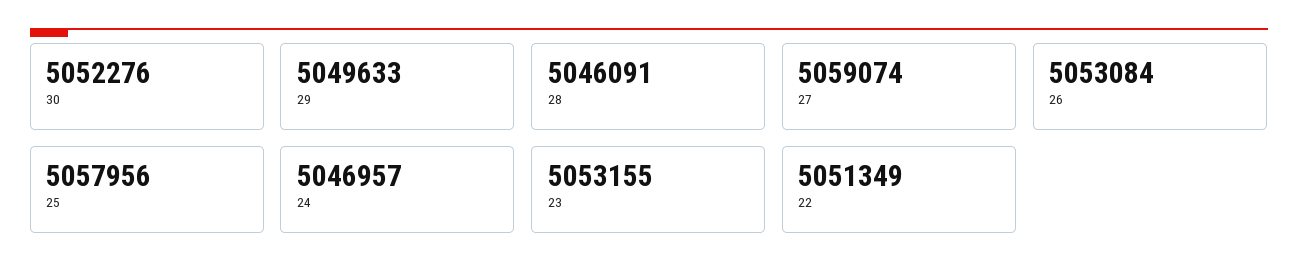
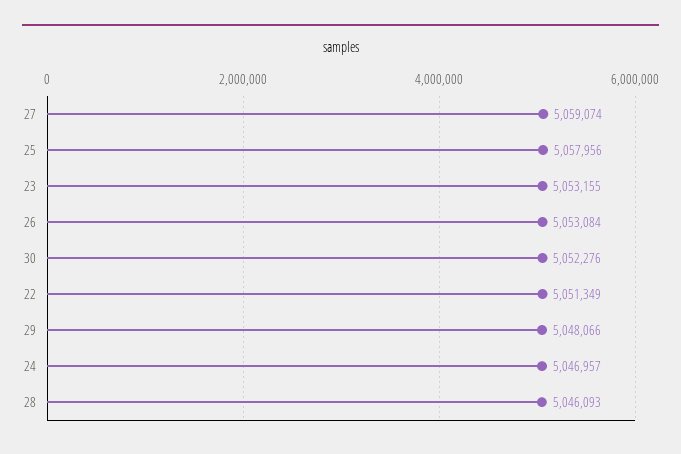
  {
    "30": 5052276,
-   "29": 5049633,
+   "29": 5048066,
-   "28": 5046091,
+   "28": 5046093,
    "27": 5059074,
    "26": 5053084,
    "25": 5057956,
    "24": 5046957,
    "23": 5053155,
    "22": 5051349
  }

